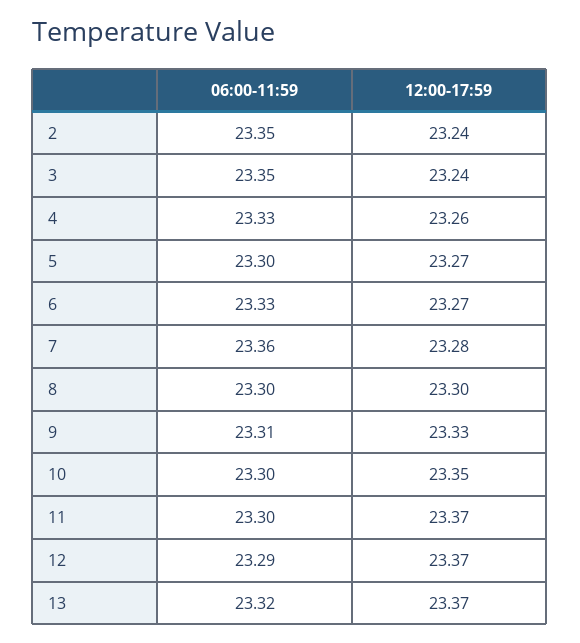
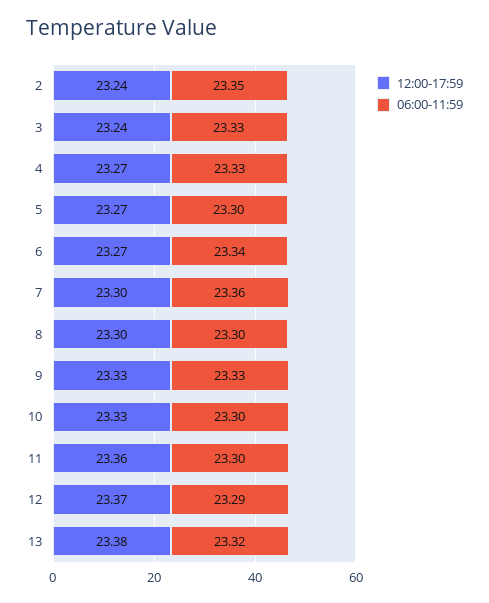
  {
    "06:00-11:59": {
      "2": 23.35,
-     "3": 23.35,
+     "3": 23.33,
      "4": 23.33,
      "5": 23.3,
-     "6": 23.33,
+     "6": 23.34,
      "7": 23.36,
      "8": 23.3,
-     "9": 23.31,
+     "9": 23.33,
      "10": 23.3,
      "11": 23.3,
      "12": 23.29,
      "13": 23.32
    },
    "12:00-17:59": {
      "2": 23.24,
      "3": 23.24,
-     "4": 23.26,
+     "4": 23.27,
      "5": 23.27,
      "6": 23.27,
-     "7": 23.28,
+     "7": 23.3,
      "8": 23.3,
      "9": 23.33,
-     "10": 23.35,
+     "10": 23.33,
-     "11": 23.37,
+     "11": 23.36,
      "12": 23.37,
-     "13": 23.37
+     "13": 23.38
    }
  }

